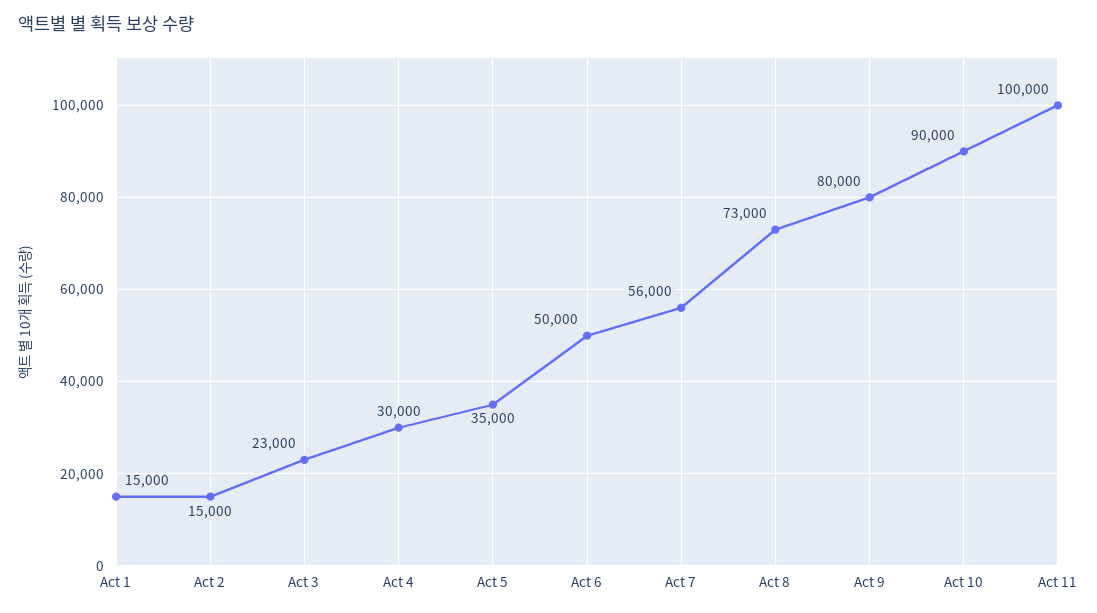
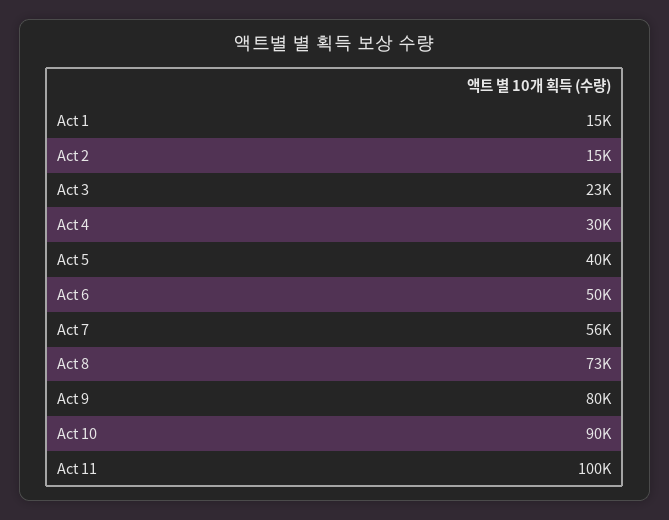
  {
    "Act 1": 15000,
    "Act 2": 15000,
    "Act 3": 23000,
    "Act 4": 30000,
-   "Act 5": 35000,
+   "Act 5": 40000,
    "Act 6": 50000,
    "Act 7": 56000,
    "Act 8": 73000,
    "Act 9": 80000,
    "Act 10": 90000,
    "Act 11": 100000
  }

